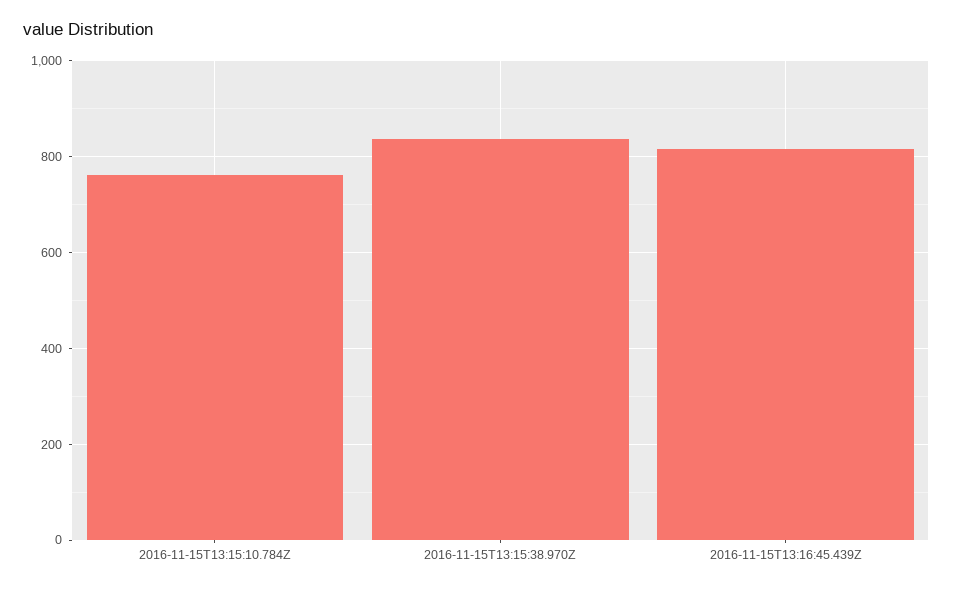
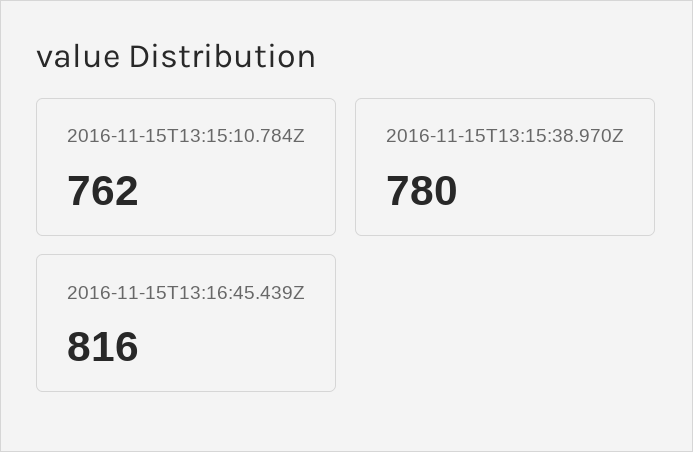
  {
    "2016-11-15T13:15:10.784Z": 762,
-   "2016-11-15T13:15:38.970Z": 840,
+   "2016-11-15T13:15:38.970Z": 780,
    "2016-11-15T13:16:45.439Z": 816
  }

